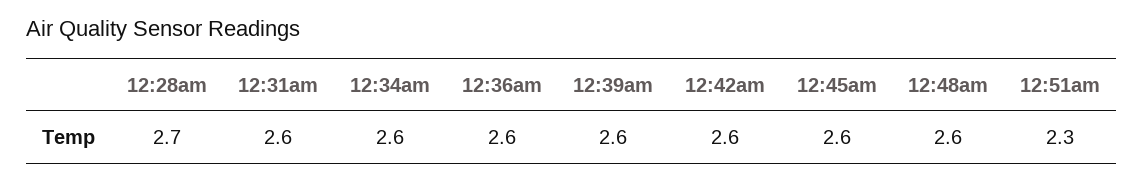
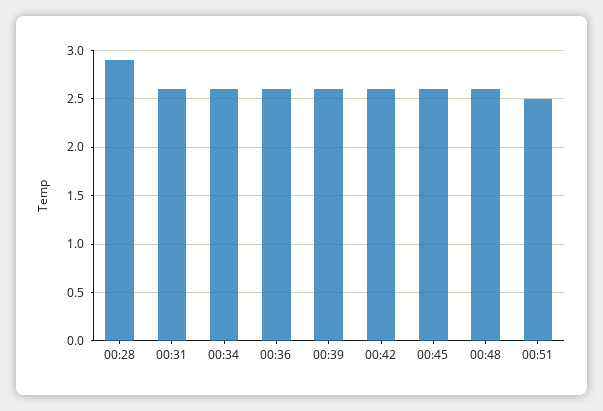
  {
-   "12:28am": 2.7,
+   "12:28am": 2.9,
    "12:31am": 2.6,
    "12:34am": 2.6,
    "12:36am": 2.6,
    "12:39am": 2.6,
    "12:42am": 2.6,
    "12:45am": 2.6,
    "12:48am": 2.6,
-   "12:51am": 2.3
+   "12:51am": 2.5
  }

